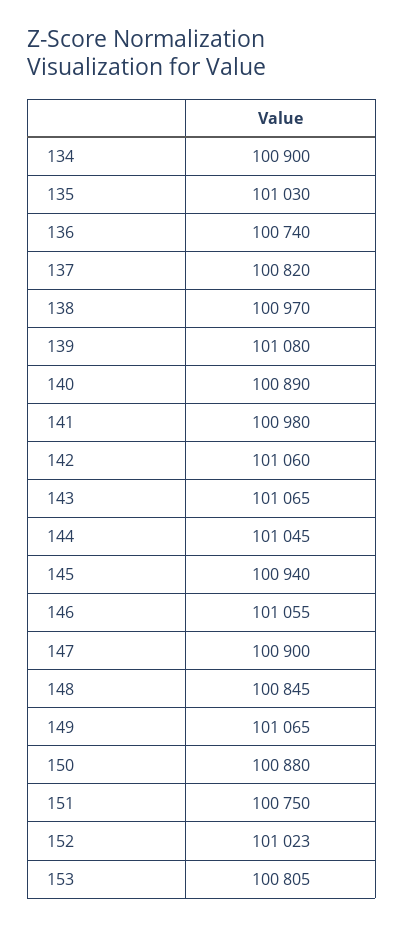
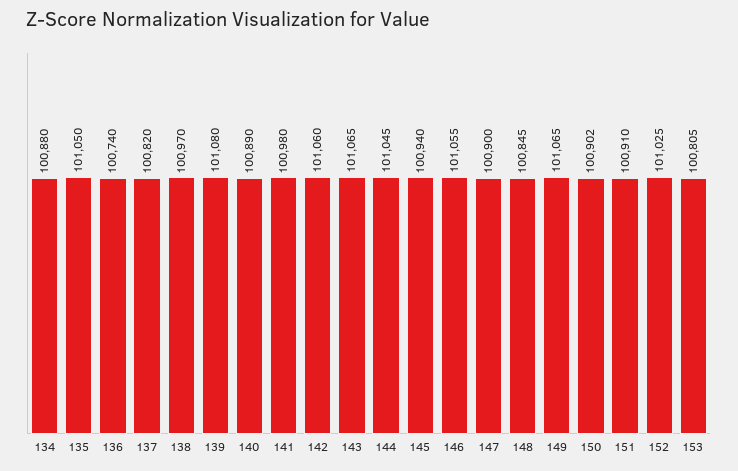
  {
-   "134": 100900,
+   "134": 100880,
-   "135": 101030,
+   "135": 101050,
    "136": 100740,
    "137": 100820,
    "138": 100970,
    "139": 101080,
    "140": 100890,
    "141": 100980,
    "142": 101060,
    "143": 101065,
    "144": 101045,
    "145": 100940,
    "146": 101055,
    "147": 100900,
    "148": 100845,
    "149": 101065,
-   "150": 100880,
+   "150": 100902,
-   "151": 100750,
+   "151": 100910,
-   "152": 101023,
+   "152": 101025,
    "153": 100805
  }

